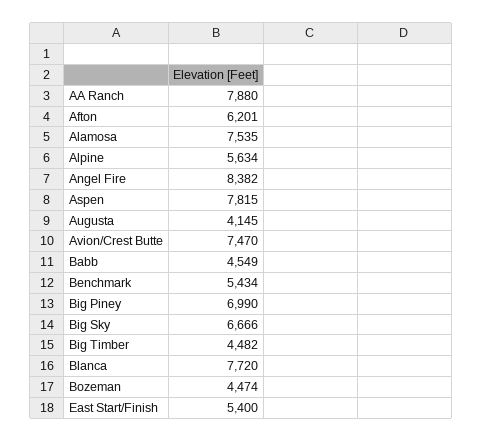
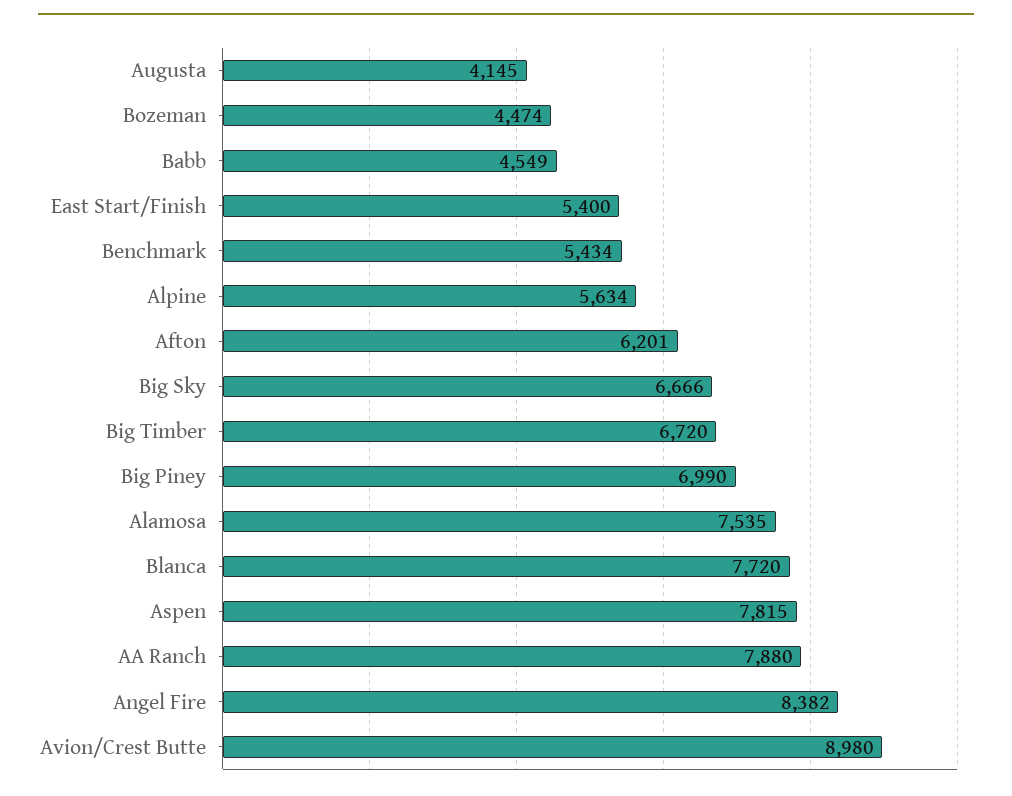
  {
    "AA Ranch": 7880,
    "Afton": 6201,
    "Alamosa": 7535,
    "Alpine": 5634,
    "Angel Fire": 8382,
    "Aspen": 7815,
    "Augusta": 4145,
-   "Avion/Crest Butte": 7470,
+   "Avion/Crest Butte": 8980,
    "Babb": 4549,
    "Benchmark": 5434,
    "Big Piney": 6990,
    "Big Sky": 6666,
-   "Big Timber": 4482,
+   "Big Timber": 6720,
    "Blanca": 7720,
    "Bozeman": 4474,
    "East Start/Finish": 5400
  }

